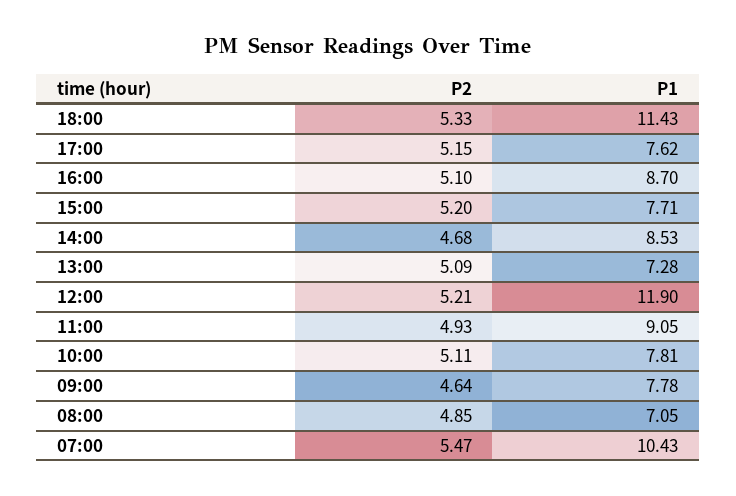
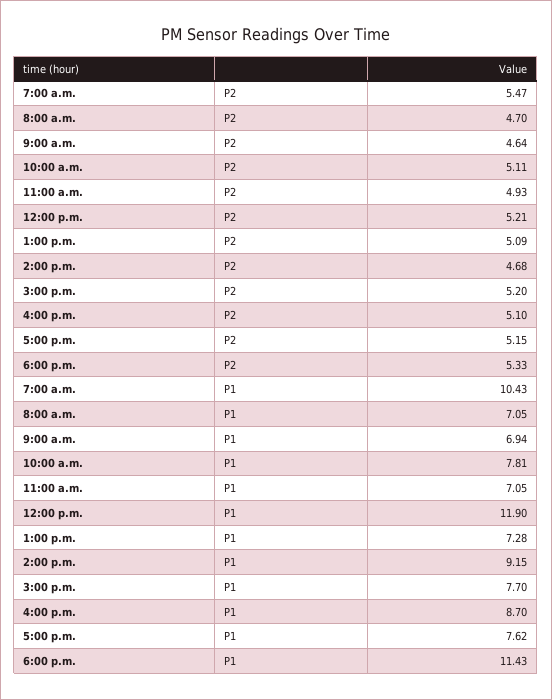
  {
    "P2": {
      "18:00": 5.33,
      "17:00": 5.15,
      "16:00": 5.1,
      "15:00": 5.2,
      "14:00": 4.68,
      "13:00": 5.09,
      "12:00": 5.21,
      "11:00": 4.93,
      "10:00": 5.11,
      "09:00": 4.64,
-     "08:00": 4.85,
+     "08:00": 4.7,
      "07:00": 5.47
    },
    "P1": {
      "18:00": 11.43,
      "17:00": 7.62,
      "16:00": 8.7,
-     "15:00": 7.71,
+     "15:00": 7.7,
-     "14:00": 8.53,
+     "14:00": 9.15,
      "13:00": 7.28,
      "12:00": 11.9,
-     "11:00": 9.05,
+     "11:00": 7.05,
      "10:00": 7.81,
-     "09:00": 7.78,
+     "09:00": 6.94,
      "08:00": 7.05,
      "07:00": 10.43
    }
  }

